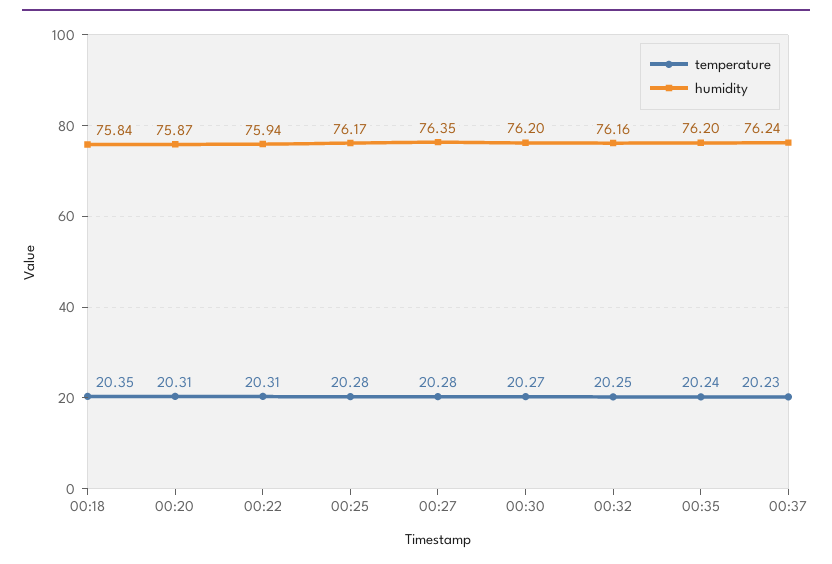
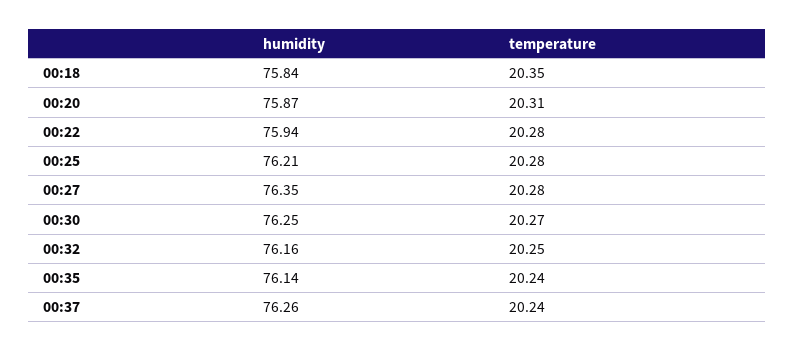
  {
    "temperature": {
      "00:18": 20.35,
      "00:20": 20.31,
-     "00:22": 20.31,
+     "00:22": 20.28,
      "00:25": 20.28,
      "00:27": 20.28,
      "00:30": 20.27,
      "00:32": 20.25,
      "00:35": 20.24,
-     "00:37": 20.23
+     "00:37": 20.24
    },
    "humidity": {
      "00:18": 75.84,
      "00:20": 75.87,
      "00:22": 75.94,
-     "00:25": 76.17,
+     "00:25": 76.21,
      "00:27": 76.35,
-     "00:30": 76.2,
+     "00:30": 76.25,
      "00:32": 76.16,
-     "00:35": 76.2,
+     "00:35": 76.14,
-     "00:37": 76.24
+     "00:37": 76.26
    }
  }

